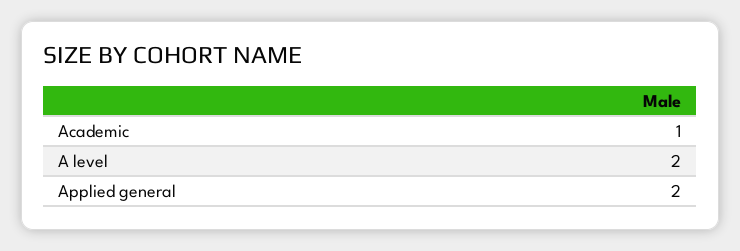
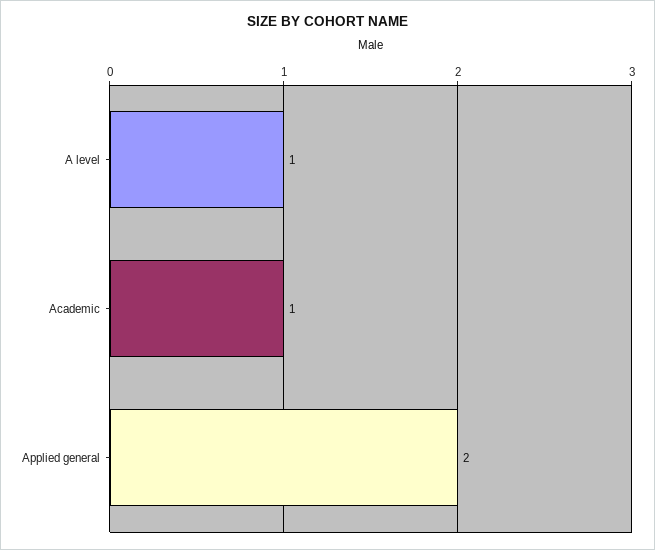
  {
    "Academic": 1,
-   "A level": 2,
+   "A level": 1,
    "Applied general": 2
  }

